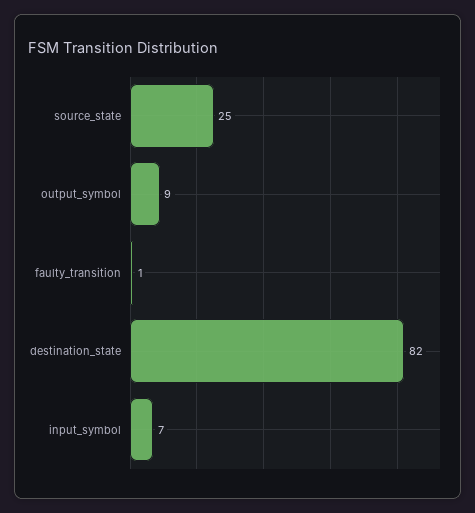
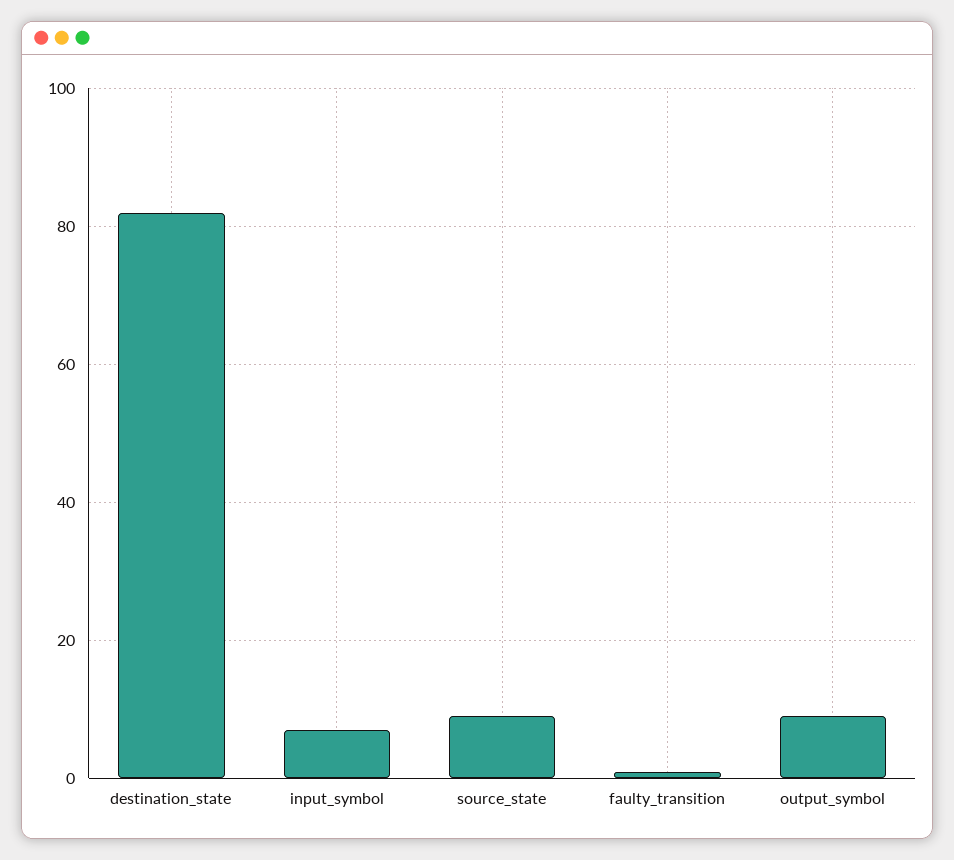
  {
-   "source_state": 25,
+   "source_state": 10,
    "output_symbol": 9,
    "faulty_transition": 1,
    "destination_state": 82,
    "input_symbol": 7
  }

